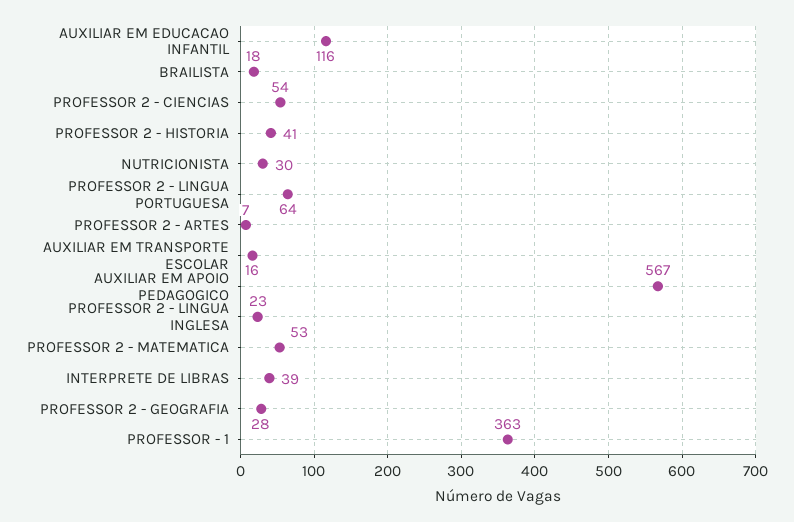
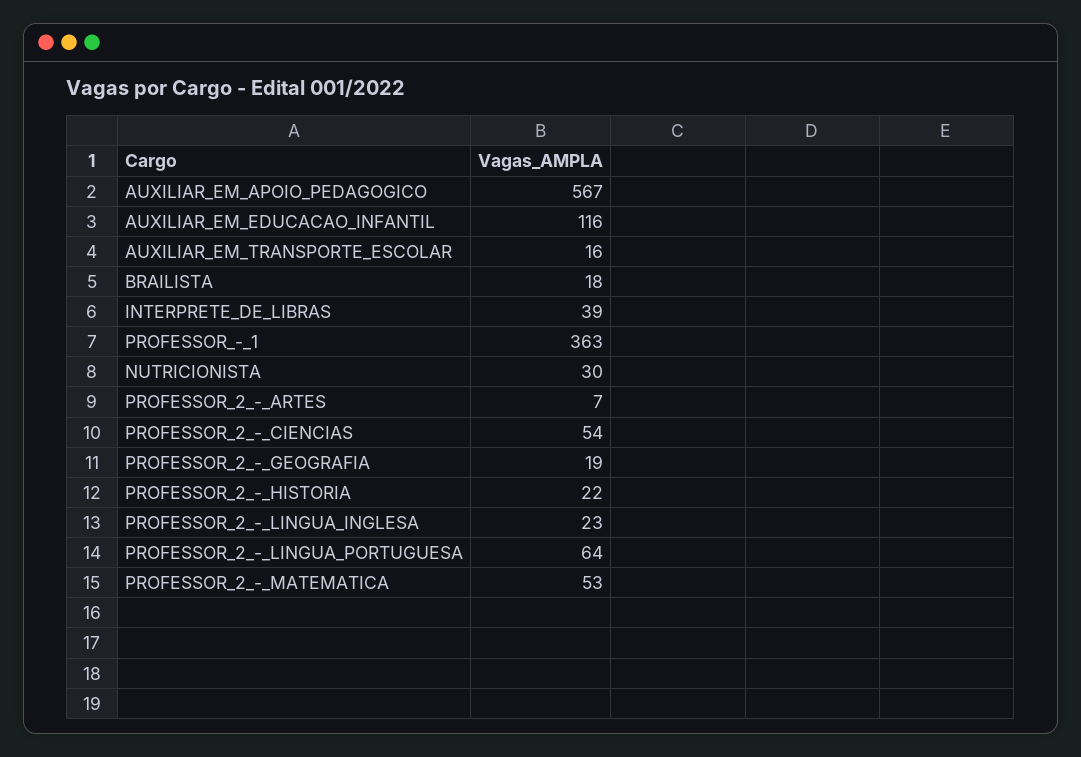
  {
    "AUXILIAR EM EDUCACAO INFANTIL": 116,
    "BRAILISTA": 18,
    "PROFESSOR 2 - CIENCIAS": 54,
-   "PROFESSOR 2 - HISTORIA": 41,
+   "PROFESSOR 2 - HISTORIA": 22,
    "NUTRICIONISTA": 30,
    "PROFESSOR 2 - LINGUA PORTUGUESA": 64,
    "PROFESSOR 2 - ARTES": 7,
    "AUXILIAR EM TRANSPORTE ESCOLAR": 16,
    "AUXILIAR EM APOIO PEDAGOGICO": 567,
    "PROFESSOR 2 - LINGUA INGLESA": 23,
    "PROFESSOR 2 - MATEMATICA": 53,
    "INTERPRETE DE LIBRAS": 39,
-   "PROFESSOR 2 - GEOGRAFIA": 28,
+   "PROFESSOR 2 - GEOGRAFIA": 19,
    "PROFESSOR - 1": 363
  }

